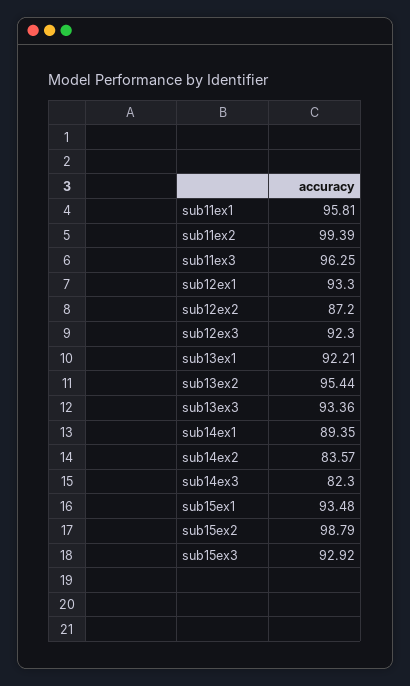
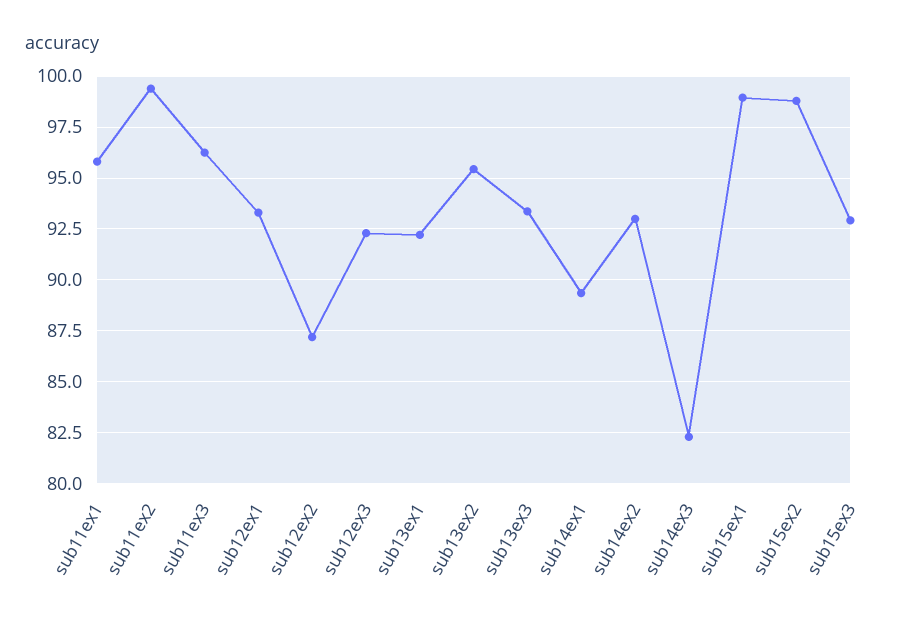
  {
    "sub11ex1": 95.81,
    "sub11ex2": 99.39,
    "sub11ex3": 96.25,
    "sub12ex1": 93.3,
    "sub12ex2": 87.2,
    "sub12ex3": 92.3,
    "sub13ex1": 92.21,
    "sub13ex2": 95.44,
    "sub13ex3": 93.36,
    "sub14ex1": 89.35,
-   "sub14ex2": 83.57,
+   "sub14ex2": 93,
    "sub14ex3": 82.3,
-   "sub15ex1": 93.48,
+   "sub15ex1": 99,
    "sub15ex2": 98.79,
    "sub15ex3": 92.92
  }

